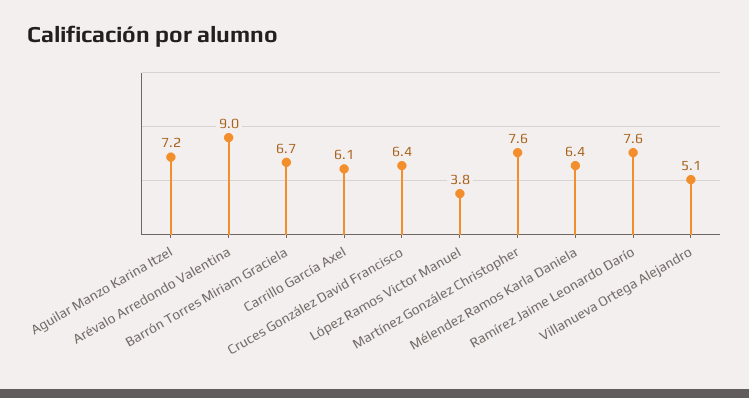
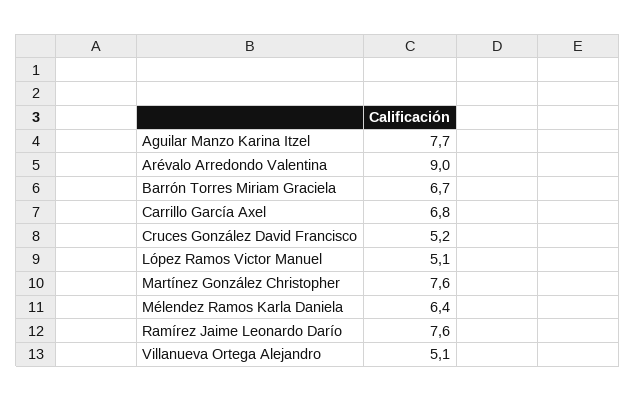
  {
-   "Aguilar Manzo Karina Itzel": 7.2,
+   "Aguilar Manzo Karina Itzel": 7.7,
    "Arévalo Arredondo Valentina": 9,
    "Barrón Torres Miriam Graciela": 6.7,
-   "Carrillo García Axel": 6.1,
+   "Carrillo García Axel": 6.8,
-   "Cruces González David Francisco": 6.4,
+   "Cruces González David Francisco": 5.2,
-   "López Ramos Victor Manuel": 3.8,
+   "López Ramos Victor Manuel": 5.1,
    "Martínez González Christopher": 7.6,
    "Mélendez Ramos Karla Daniela": 6.4,
    "Ramírez Jaime Leonardo Darío": 7.6,
    "Villanueva Ortega Alejandro": 5.1
  }

